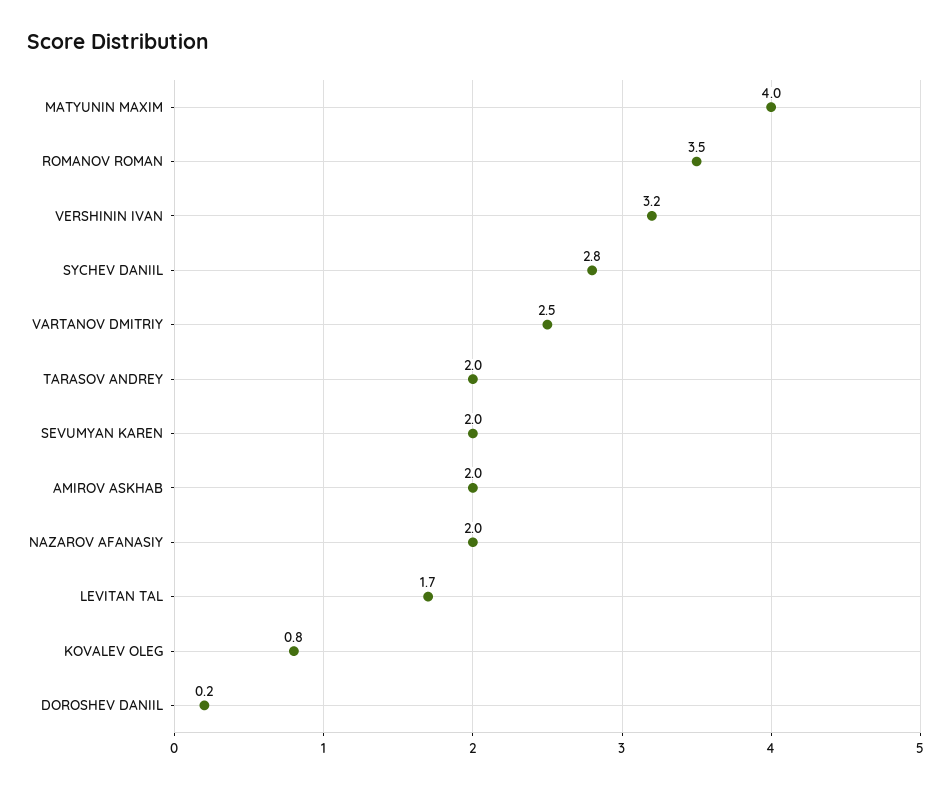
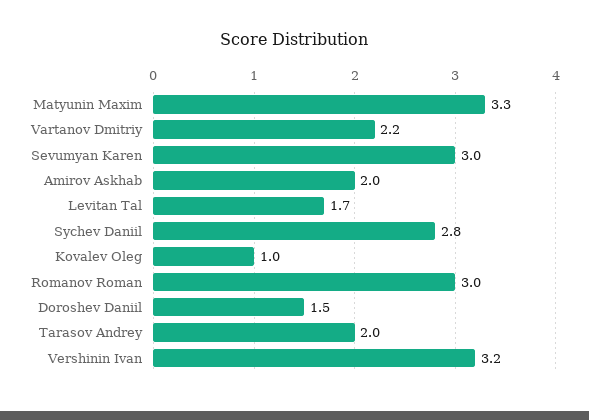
  {
-   "MATYUNIN MAXIM": 4,
+   "MATYUNIN MAXIM": 3.3,
-   "ROMANOV ROMAN": 3.5,
+   "ROMANOV ROMAN": 3,
    "VERSHININ IVAN": 3.2,
    "SYCHEV DANIIL": 2.8,
-   "VARTANOV DMITRIY": 2.5,
+   "VARTANOV DMITRIY": 2.2,
    "TARASOV ANDREY": 2,
-   "SEVUMYAN KAREN": 2,
+   "SEVUMYAN KAREN": 3,
    "AMIROV ASKHAB": 2,
-   "NAZAROV AFANASIY": 2,
    "LEVITAN TAL": 1.7,
-   "KOVALEV OLEG": 0.8,
+   "KOVALEV OLEG": 1,
-   "DOROSHEV DANIIL": 0.2
+   "DOROSHEV DANIIL": 1.5
  }

